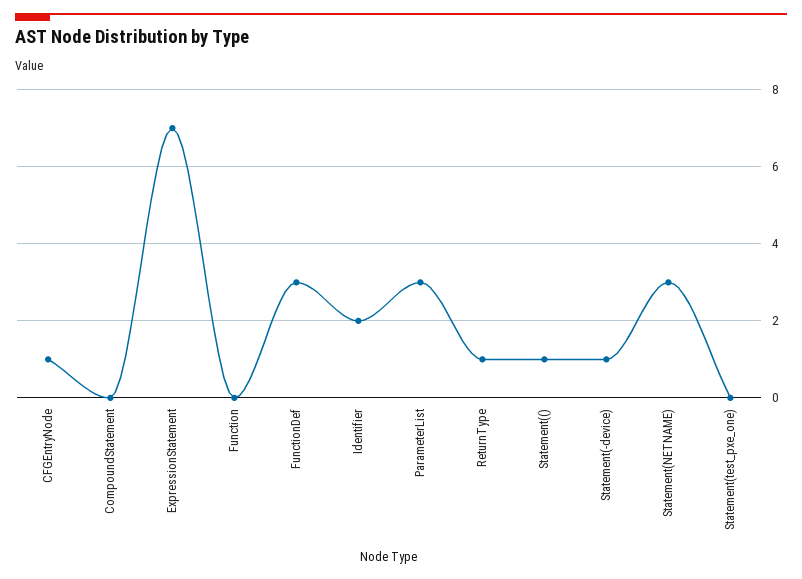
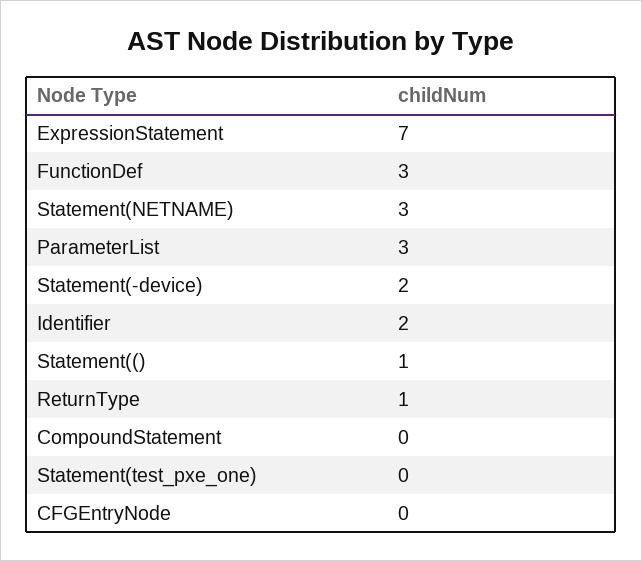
  {
-   "CFGEntryNode": 1,
+   "CFGEntryNode": 0,
    "CompoundStatement": 0,
    "ExpressionStatement": 7,
-   "Function": 0,
    "FunctionDef": 3,
    "Identifier": 2,
    "ParameterList": 3,
    "ReturnType": 1,
    "Statement(()": 1,
-   "Statement(-device)": 1,
+   "Statement(-device)": 2,
    "Statement(NETNAME)": 3,
    "Statement(test_pxe_one)": 0
  }

